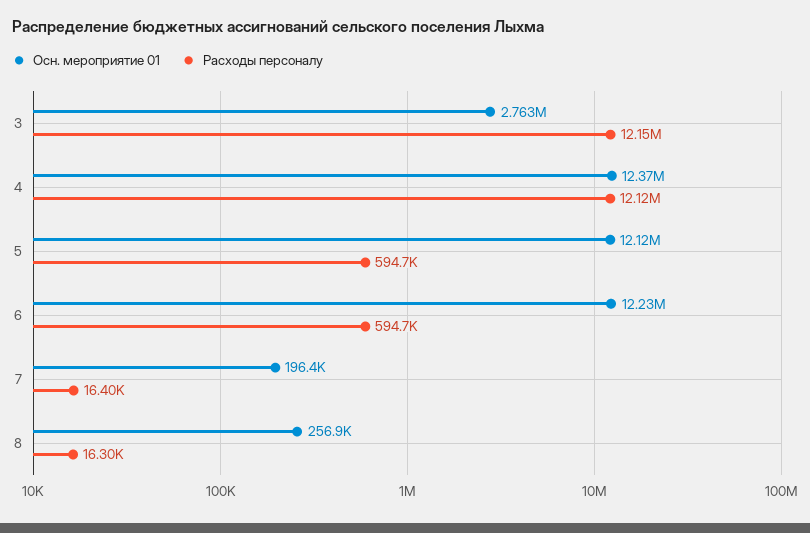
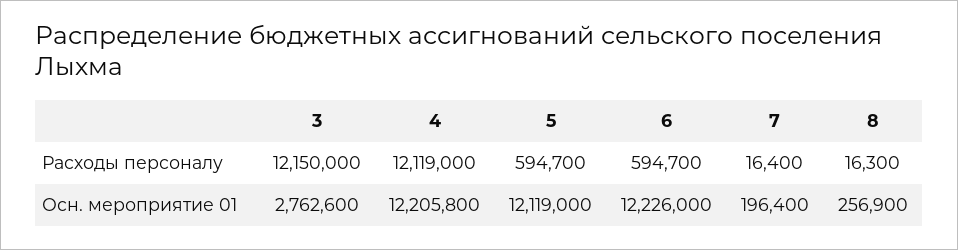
  {
    "Осн. мероприятие 01": {
      "3": 2762600,
-     "4": 12370000,
+     "4": 12205800,
      "5": 12119000,
      "6": 12226000,
      "7": 196400,
      "8": 256900
    },
    "Расходы персоналу": {
      "3": 12150000,
      "4": 12119000,
      "5": 594700,
      "6": 594700,
      "7": 16400,
      "8": 16300
    }
  }

